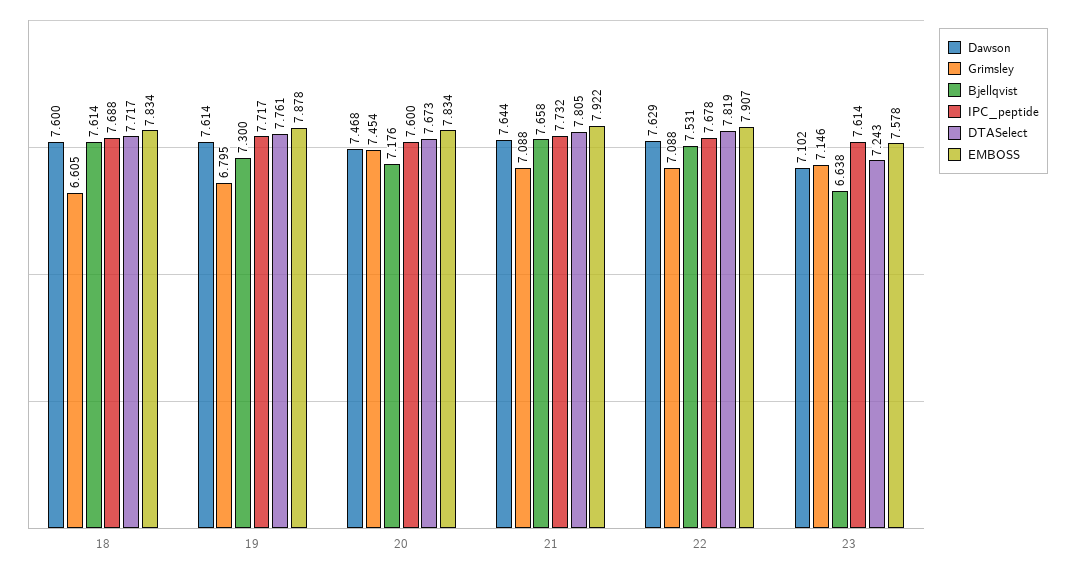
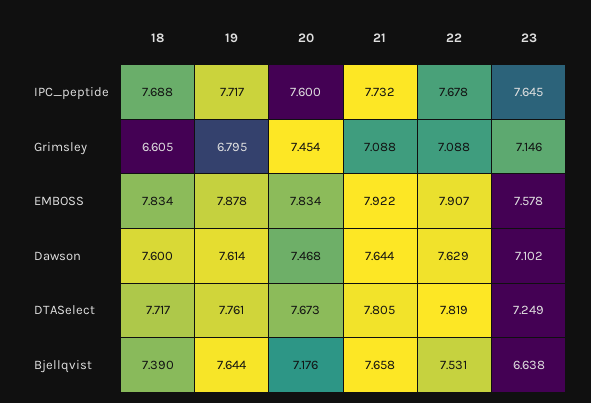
  {
    "Dawson": {
      "18": 7.6,
      "19": 7.614,
      "20": 7.468,
      "21": 7.644,
      "22": 7.629,
      "23": 7.102
    },
    "Grimsley": {
      "18": 6.605,
      "19": 6.795,
      "20": 7.454,
      "21": 7.088,
      "22": 7.088,
      "23": 7.146
    },
    "Bjellqvist": {
-     "18": 7.614,
+     "18": 7.39,
-     "19": 7.3,
+     "19": 7.644,
      "20": 7.176,
      "21": 7.658,
      "22": 7.531,
      "23": 6.638
    },
    "IPC_peptide": {
      "18": 7.688,
      "19": 7.717,
      "20": 7.6,
      "21": 7.732,
      "22": 7.678,
-     "23": 7.614
+     "23": 7.645
    },
    "DTASelect": {
      "18": 7.717,
      "19": 7.761,
      "20": 7.673,
      "21": 7.805,
      "22": 7.819,
-     "23": 7.243
+     "23": 7.249
    },
    "EMBOSS": {
      "18": 7.834,
      "19": 7.878,
      "20": 7.834,
      "21": 7.922,
      "22": 7.907,
      "23": 7.578
    }
  }

